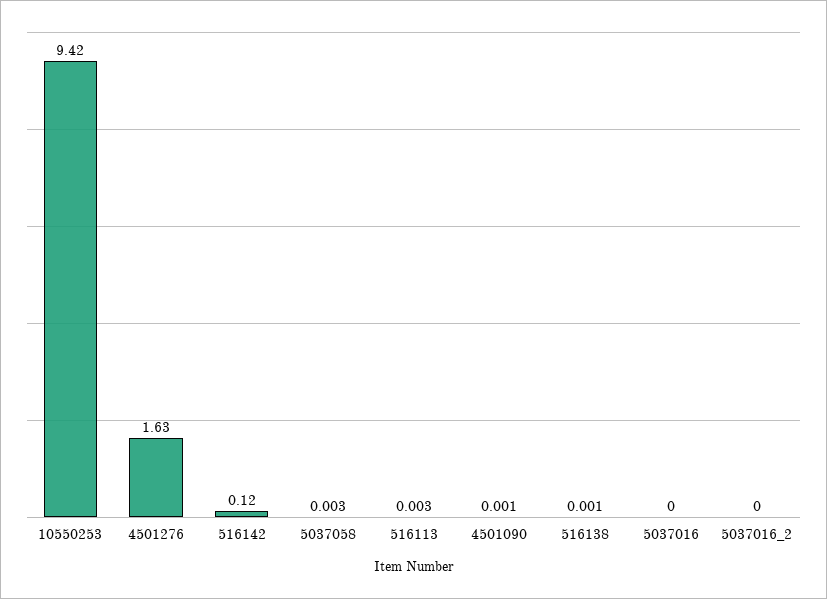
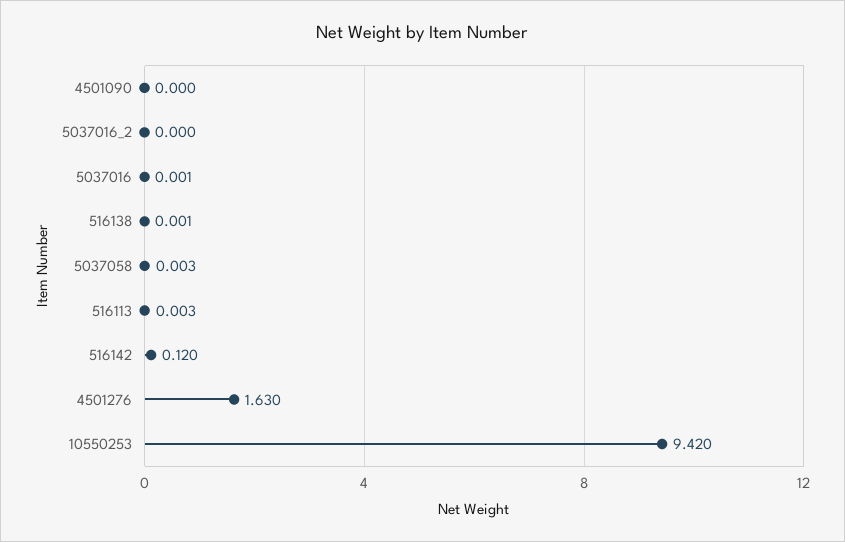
  {
    "10550253": 9.42,
    "4501276": 1.63,
    "516142": 0.12,
    "5037058": 0.003,
    "516113": 0.003,
-   "4501090": 0.001,
+   "4501090": 0,
    "516138": 0.001,
-   "5037016": 0,
+   "5037016": 0.001,
    "5037016_2": 0
  }

